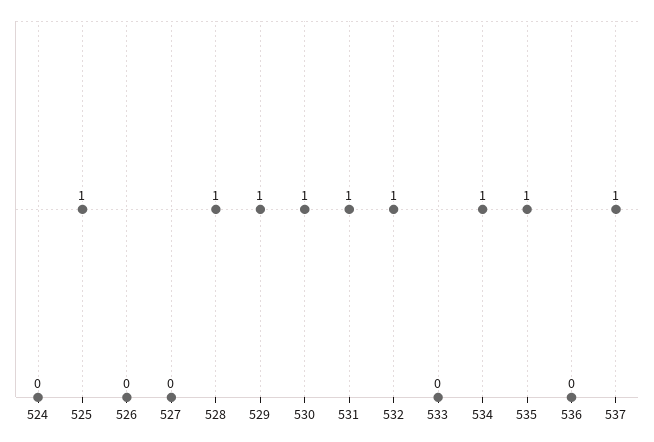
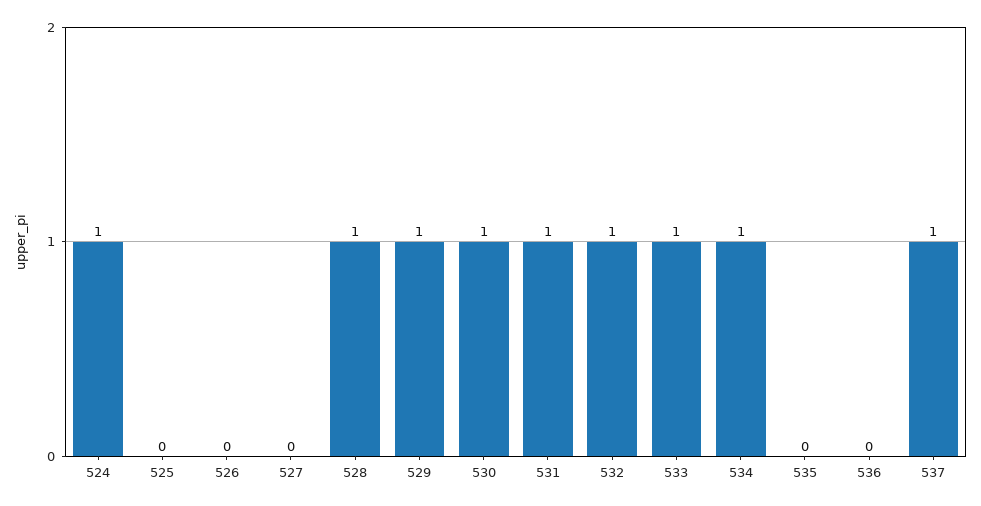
  {
-   "524": 0,
+   "524": 1,
-   "525": 1,
+   "525": 0,
    "526": 0,
    "527": 0,
    "528": 1,
    "529": 1,
    "530": 1,
    "531": 1,
    "532": 1,
-   "533": 0,
+   "533": 1,
    "534": 1,
-   "535": 1,
+   "535": 0,
    "536": 0,
    "537": 1
  }

